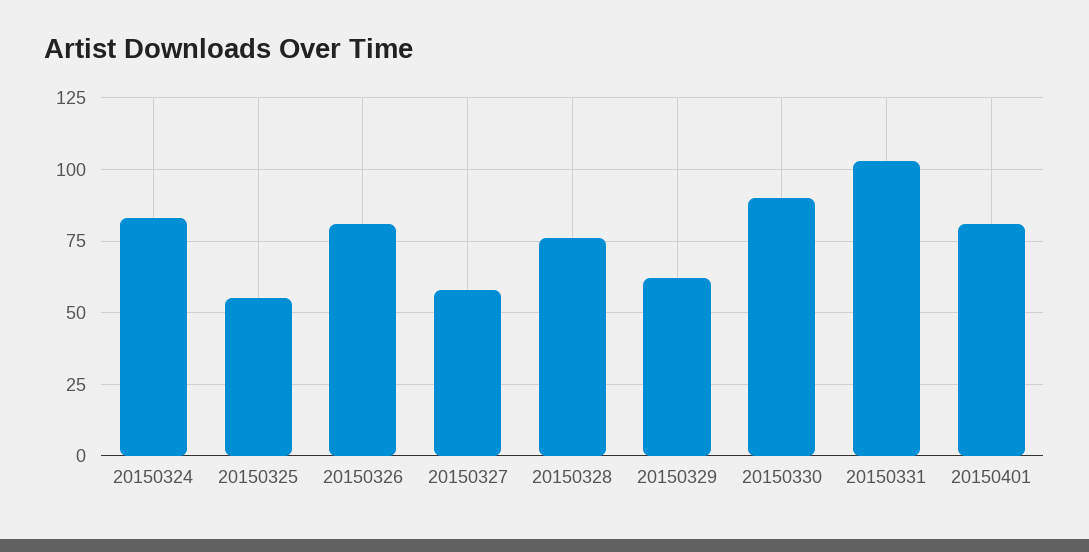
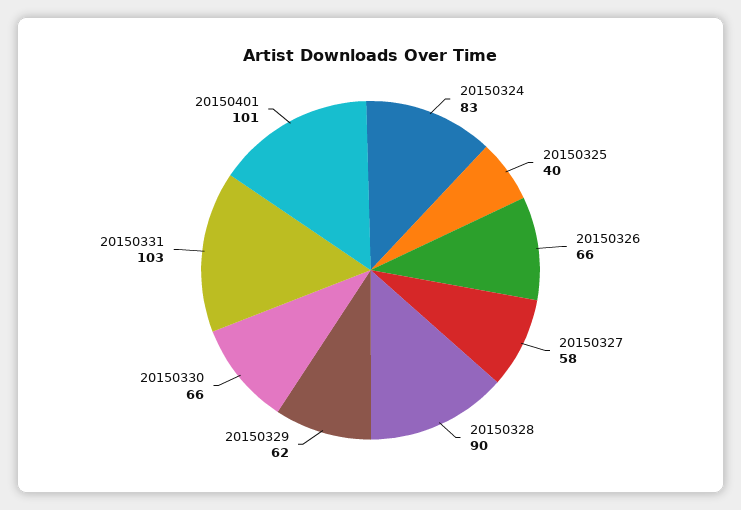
  {
    "20150324": 83,
-   "20150325": 55,
+   "20150325": 40,
-   "20150326": 80,
+   "20150326": 66,
    "20150327": 58,
-   "20150328": 75,
+   "20150328": 90,
    "20150329": 62,
-   "20150330": 90,
+   "20150330": 66,
    "20150331": 103,
-   "20150401": 80
+   "20150401": 101
  }

